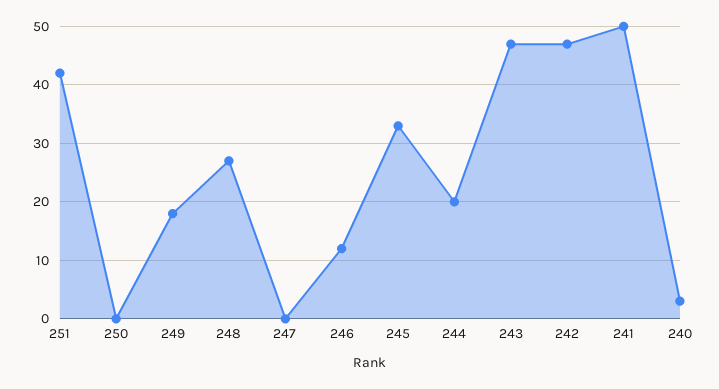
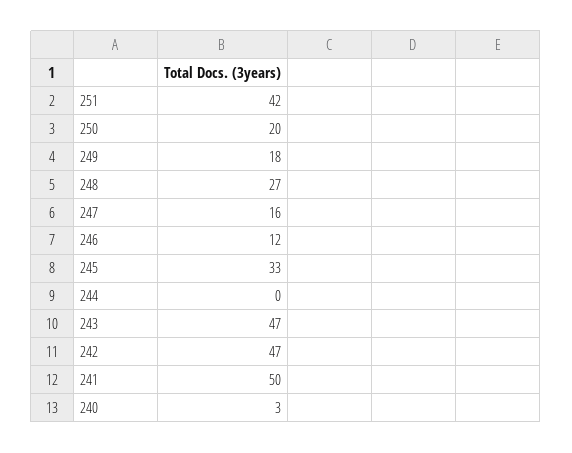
  {
    "251": 42,
-   "250": 0,
+   "250": 20,
    "249": 18,
    "248": 27,
-   "247": 0,
+   "247": 16,
    "246": 12,
    "245": 33,
-   "244": 20,
+   "244": 0,
    "243": 47,
    "242": 47,
    "241": 50,
    "240": 3
  }

